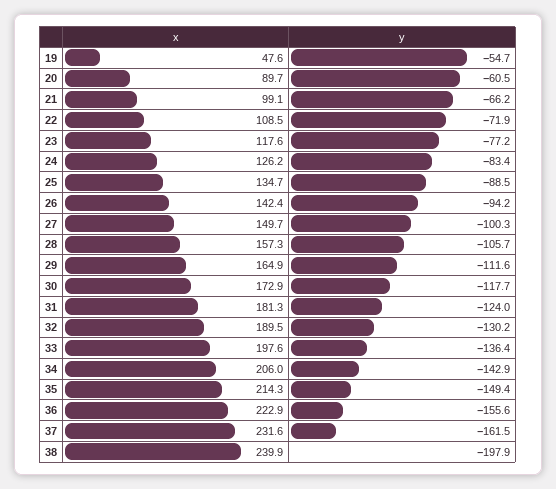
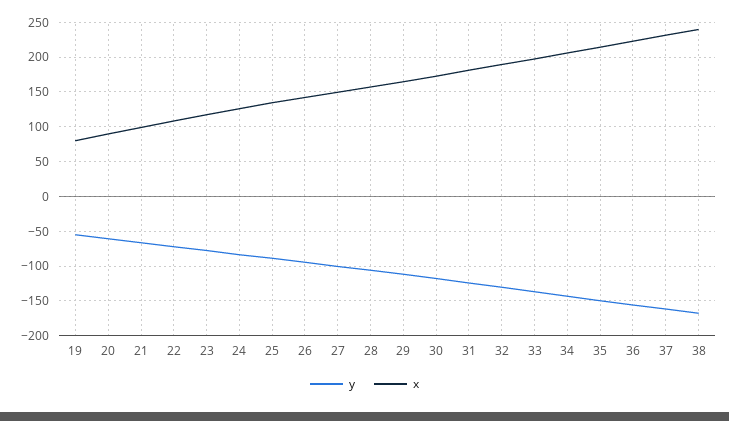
  {
    "x": {
-     "19": 47.6,
+     "19": 80,
      "20": 89.7,
      "21": 99.1,
      "22": 108.5,
      "23": 117.6,
      "24": 126.2,
      "25": 134.7,
      "26": 142.4,
      "27": 149.7,
      "28": 157.3,
      "29": 164.9,
      "30": 172.9,
      "31": 181.3,
      "32": 189.5,
      "33": 197.6,
      "34": 206,
      "35": 214.3,
      "36": 222.9,
      "37": 231.6,
      "38": 239.9
    },
    "y": {
      "19": -54.7,
      "20": -60.5,
      "21": -66.2,
      "22": -71.9,
      "23": -77.2,
      "24": -83.4,
      "25": -88.5,
      "26": -94.2,
      "27": -100.3,
      "28": -105.7,
      "29": -111.6,
      "30": -117.7,
      "31": -124,
      "32": -130.2,
      "33": -136.4,
      "34": -142.9,
      "35": -149.4,
      "36": -155.6,
      "37": -161.5,
-     "38": -197.9
+     "38": -170
    }
  }

